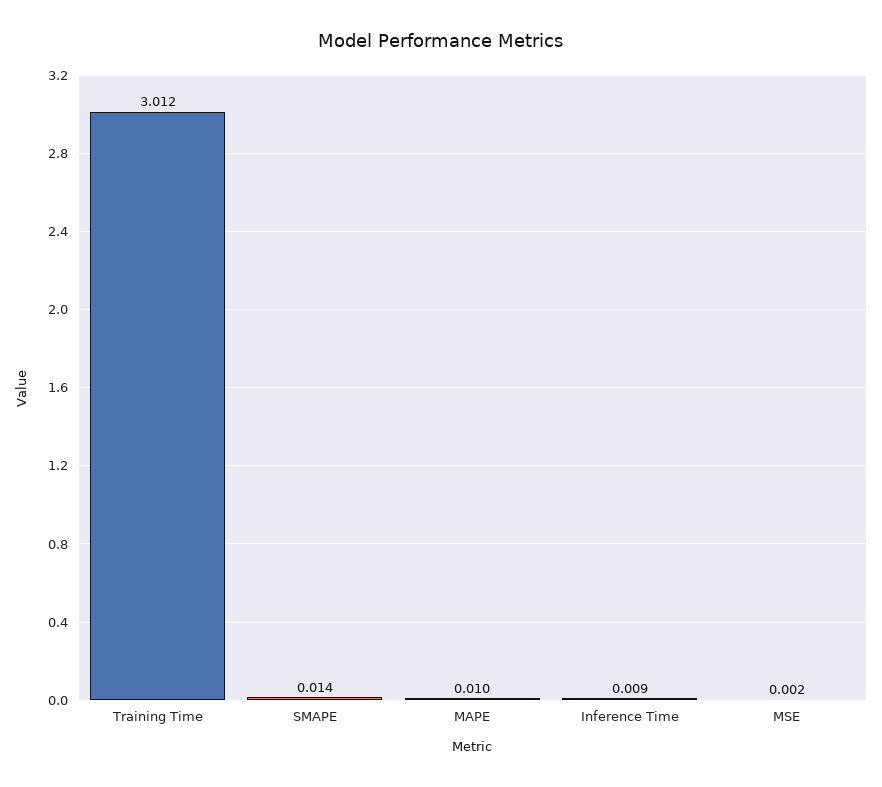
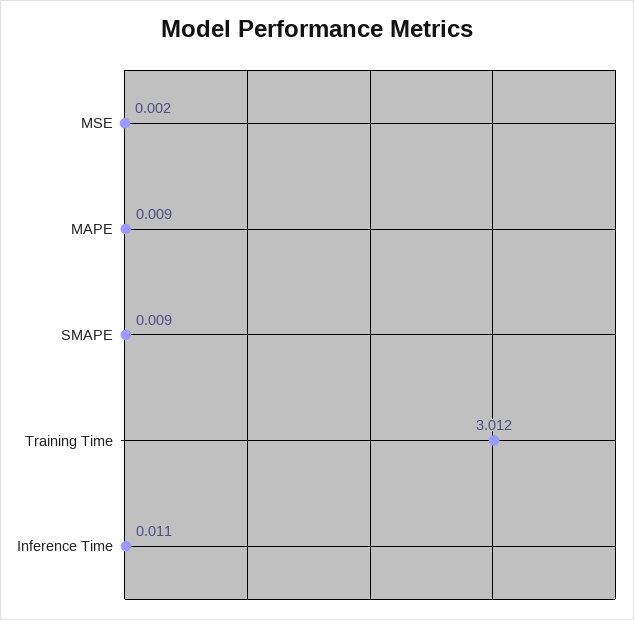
  {
    "Training Time": 3.012,
-   "SMAPE": 0.014,
+   "SMAPE": 0.009,
-   "MAPE": 0.01,
+   "MAPE": 0.009,
-   "Inference Time": 0.009,
+   "Inference Time": 0.011,
    "MSE": 0.002
  }

